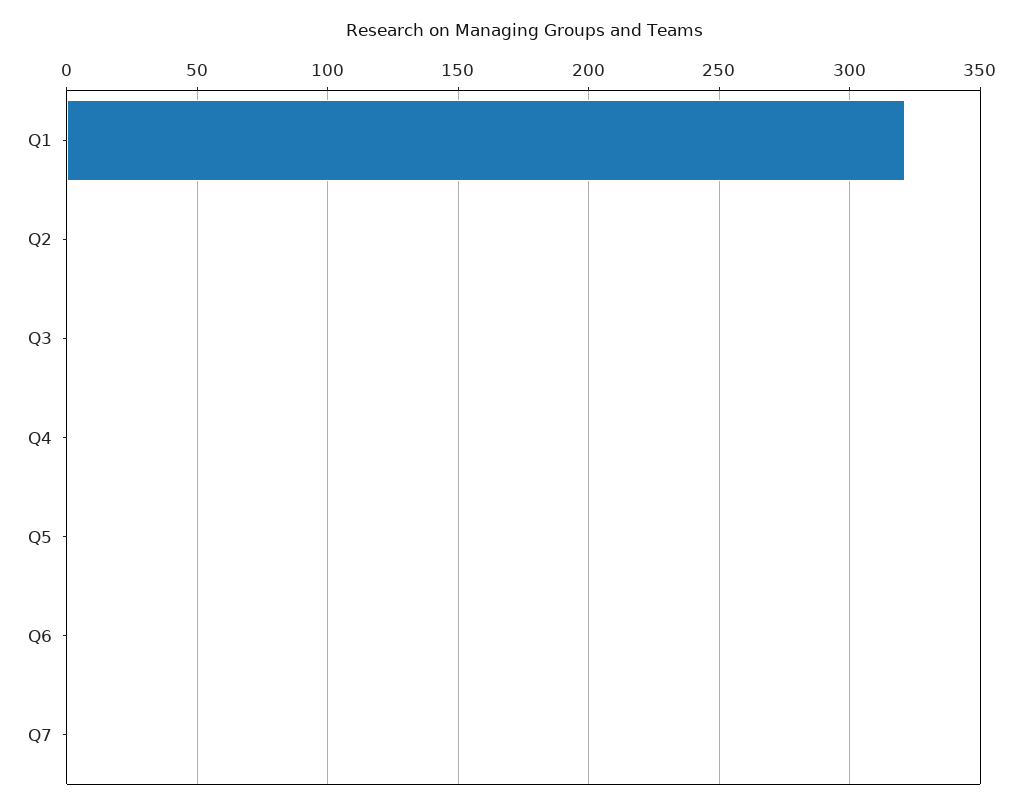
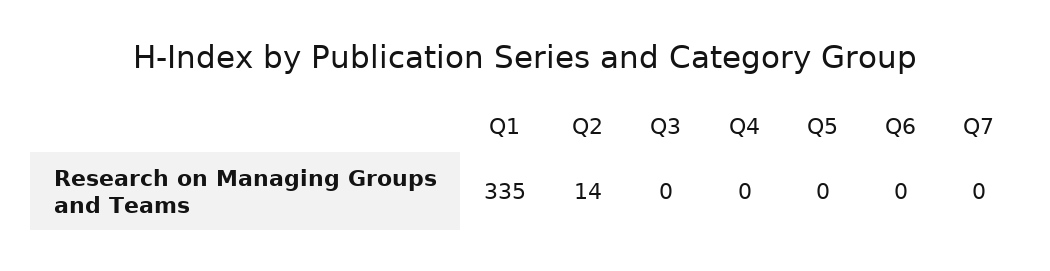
  {
-   "Q1": 320,
+   "Q1": 335,
-   "Q2": 0,
+   "Q2": 14,
    "Q3": 0,
    "Q4": 0,
    "Q5": 0,
    "Q6": 0,
    "Q7": 0
  }

